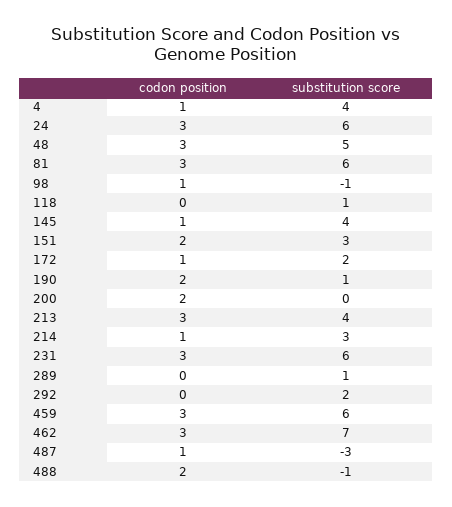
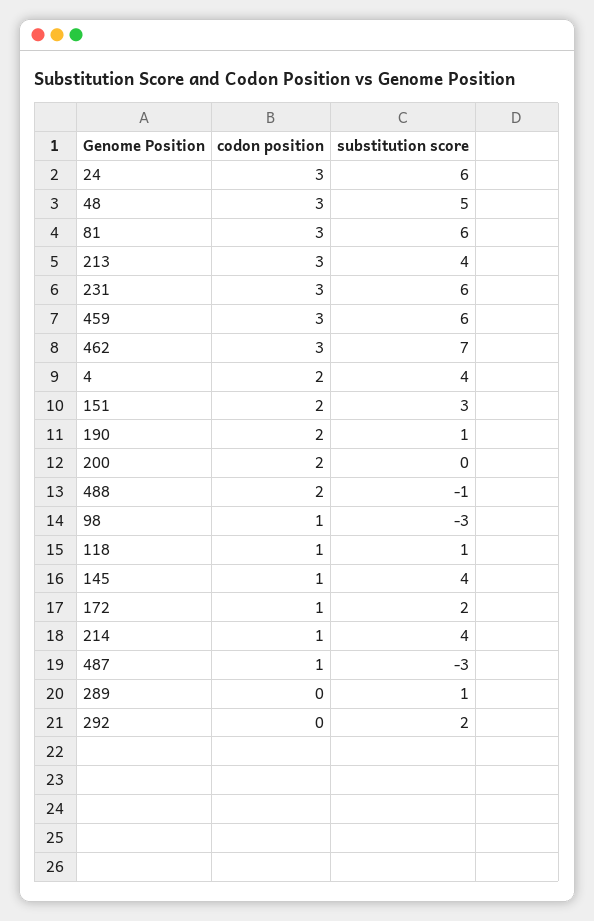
  {
    "codon position": {
-     "4": 1,
+     "4": 2,
      "24": 3,
      "48": 3,
      "81": 3,
      "98": 1,
-     "118": 0,
+     "118": 1,
      "145": 1,
      "151": 2,
      "172": 1,
      "190": 2,
      "200": 2,
      "213": 3,
      "214": 1,
      "231": 3,
      "289": 0,
      "292": 0,
      "459": 3,
      "462": 3,
      "487": 1,
      "488": 2
    },
    "substitution score": {
      "4": 4,
      "24": 6,
      "48": 5,
      "81": 6,
-     "98": -1,
+     "98": -3,
      "118": 1,
      "145": 4,
      "151": 3,
      "172": 2,
      "190": 1,
      "200": 0,
      "213": 4,
-     "214": 3,
+     "214": 4,
      "231": 6,
      "289": 1,
      "292": 2,
      "459": 6,
      "462": 7,
      "487": -3,
      "488": -1
    }
  }

